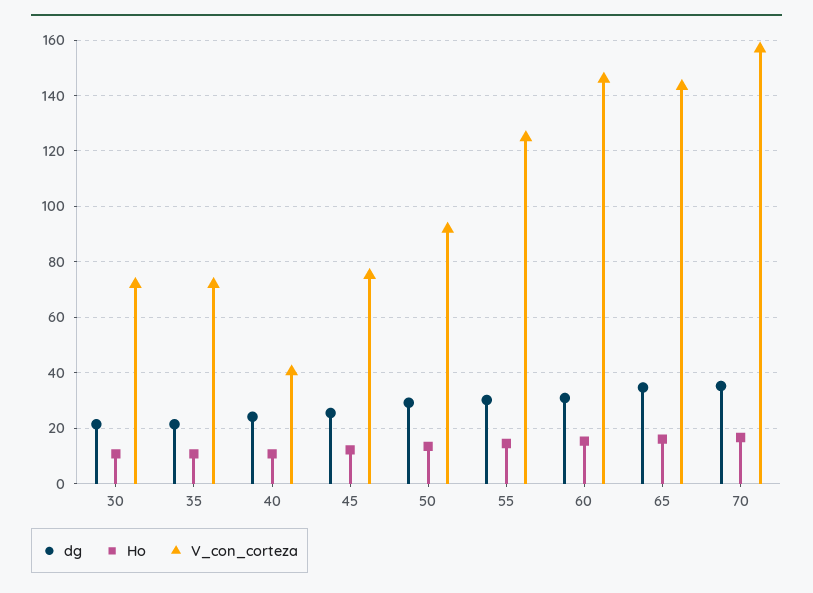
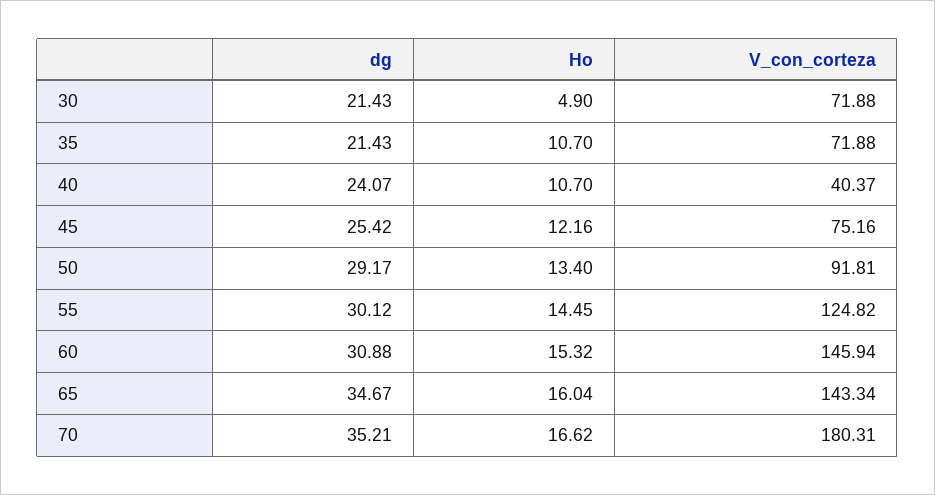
  {
    "dg": {
      "30": 21.43,
      "35": 21.43,
      "40": 24.07,
      "45": 25.42,
      "50": 29.17,
      "55": 30.12,
      "60": 30.88,
      "65": 34.67,
      "70": 35.21
    },
    "Ho": {
-     "30": 10,
+     "30": 4.9,
      "35": 10.7,
      "40": 10.7,
      "45": 12.16,
      "50": 13.4,
      "55": 14.45,
      "60": 15.32,
      "65": 16.04,
      "70": 16.62
    },
    "V_con_corteza": {
      "30": 71.88,
      "35": 71.88,
      "40": 40.37,
      "45": 75.16,
      "50": 91.81,
      "55": 124.82,
      "60": 145.94,
      "65": 143.34,
-     "70": 157.5
+     "70": 180.31
    }
  }

